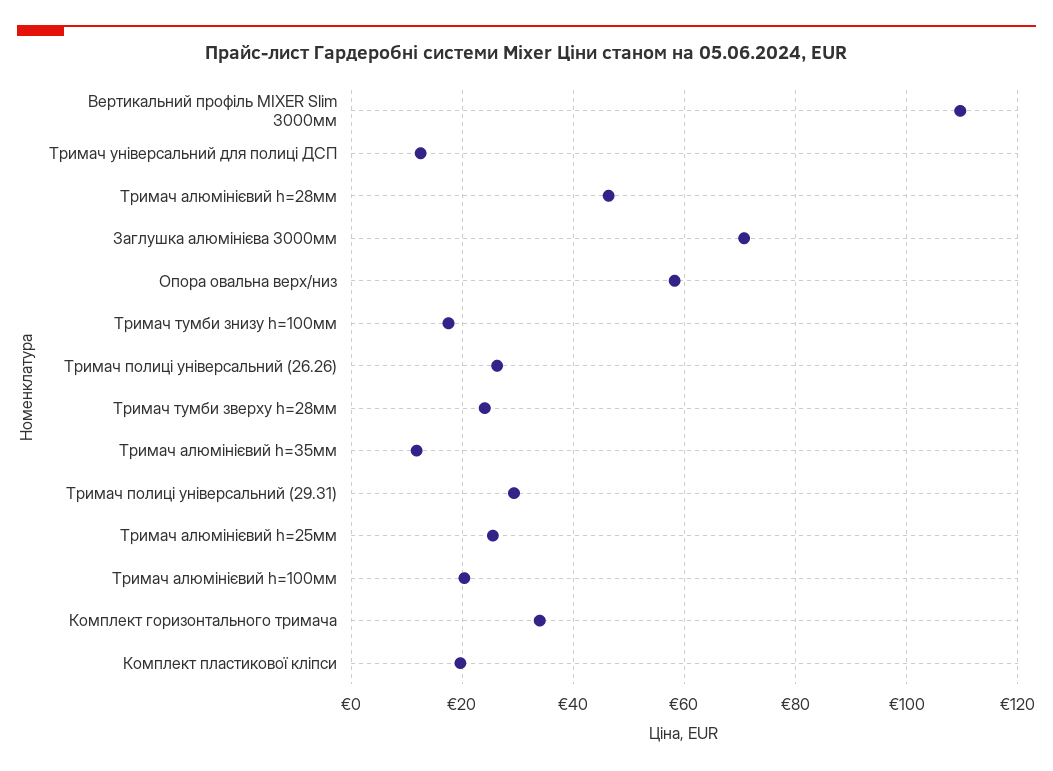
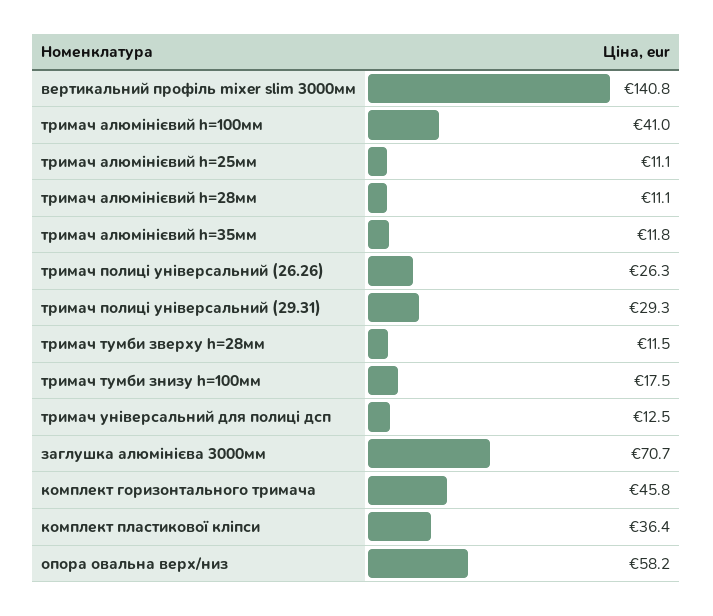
  {
-   "Вертикальний профіль MIXER Slim 3000мм": 110,
+   "Вертикальний профіль MIXER Slim 3000мм": 140.8,
    "Тримач універсальний для полиці ДСП": 12.5,
-   "Тримач алюмінієвий h=28мм": 46,
+   "Тримач алюмінієвий h=28мм": 11.1,
    "Заглушка алюмінієва 3000мм": 70.7,
    "Опора овальна верх/низ": 58.2,
    "Тримач тумби знизу h=100мм": 17.5,
    "Тримач полиці універсальний (26.26)": 26.3,
-   "Тримач тумби зверху h=28мм": 24,
+   "Тримач тумби зверху h=28мм": 11.5,
    "Тримач алюмінієвий h=35мм": 11.8,
    "Тримач полиці універсальний (29.31)": 29.3,
-   "Тримач алюмінієвий h=25мм": 26,
+   "Тримач алюмінієвий h=25мм": 11.1,
-   "Тримач алюмінієвий h=100мм": 20,
+   "Тримач алюмінієвий h=100мм": 41,
-   "Комплект горизонтального тримача": 34,
+   "Комплект горизонтального тримача": 45.8,
-   "Комплект пластикової кліпси": 20
+   "Комплект пластикової кліпси": 36.4
  }

